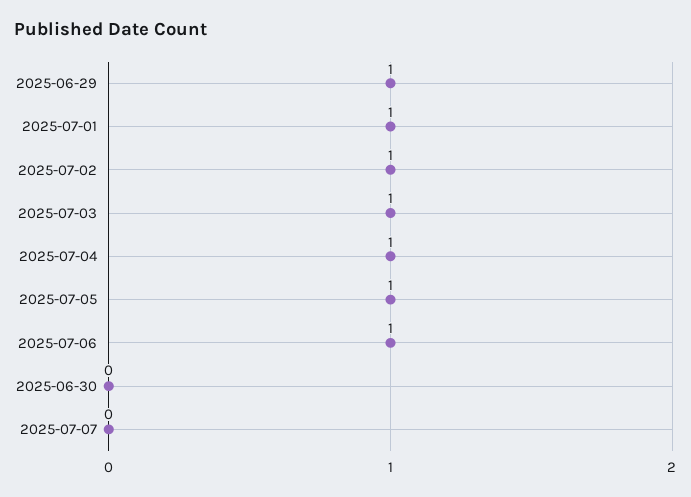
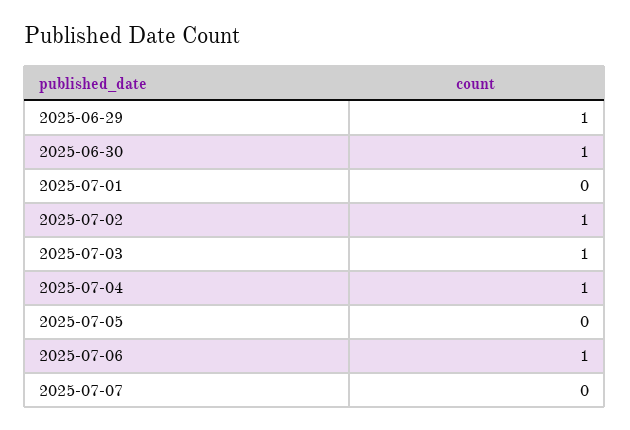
  {
    "2025-06-29": 1,
-   "2025-07-01": 1,
+   "2025-07-01": 0,
    "2025-07-02": 1,
    "2025-07-03": 1,
    "2025-07-04": 1,
-   "2025-07-05": 1,
+   "2025-07-05": 0,
    "2025-07-06": 1,
-   "2025-06-30": 0,
+   "2025-06-30": 1,
    "2025-07-07": 0
  }

